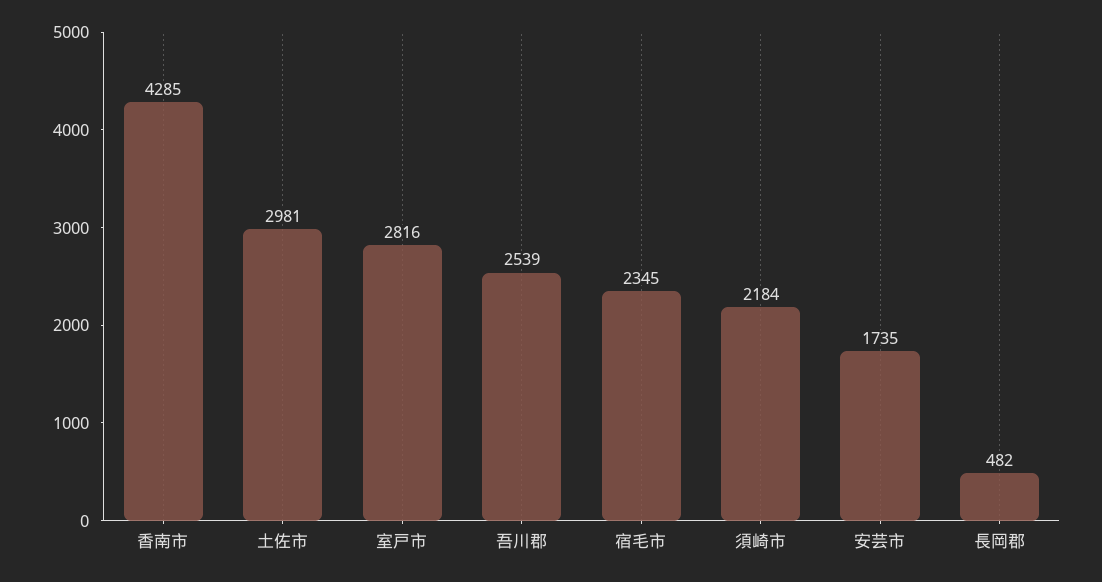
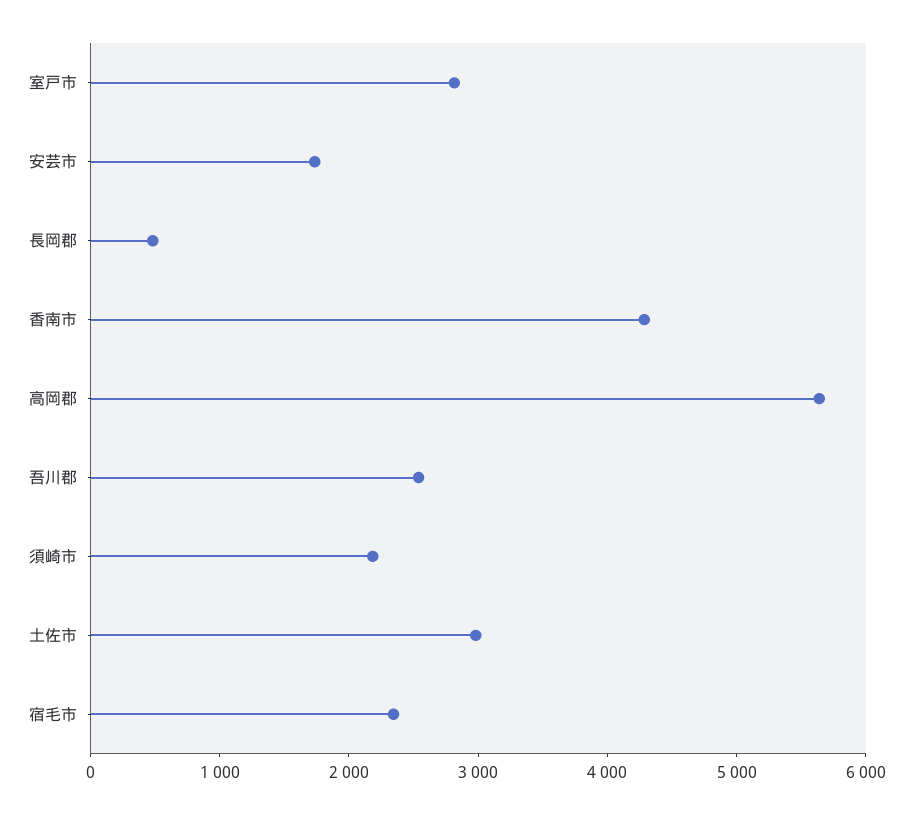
  {
    "香南市": 4285,
    "土佐市": 2981,
    "室戸市": 2816,
    "吾川郡": 2539,
    "宿毛市": 2345,
    "須崎市": 2184,
    "安芸市": 1735,
-   "長岡郡": 482
+   "長岡郡": 482,
+   "高岡郡": 5600
  }

